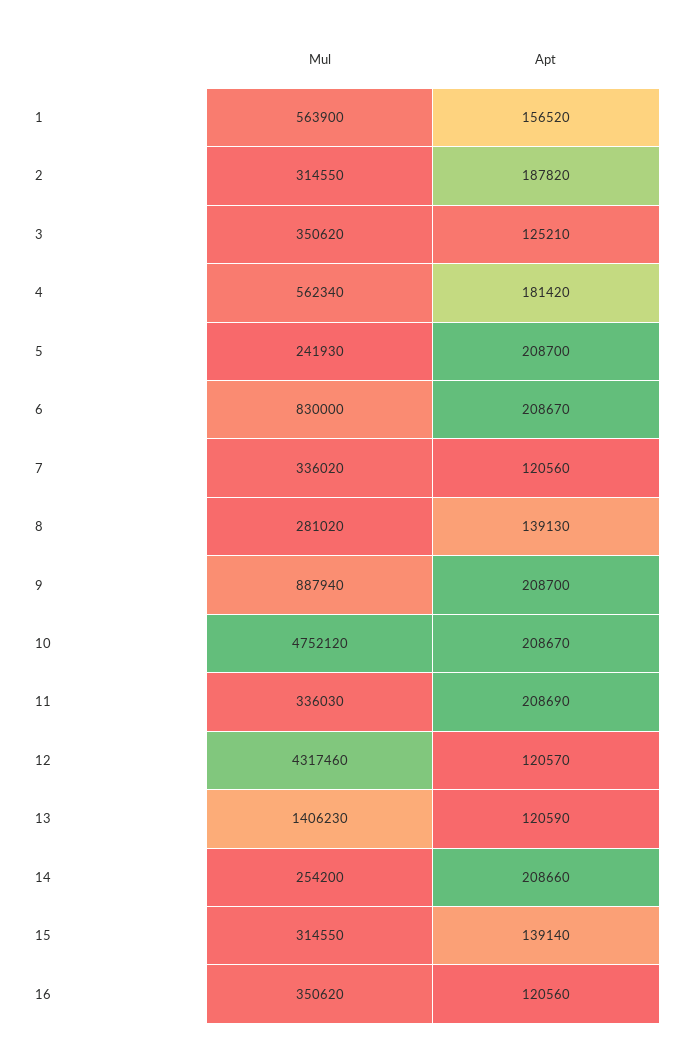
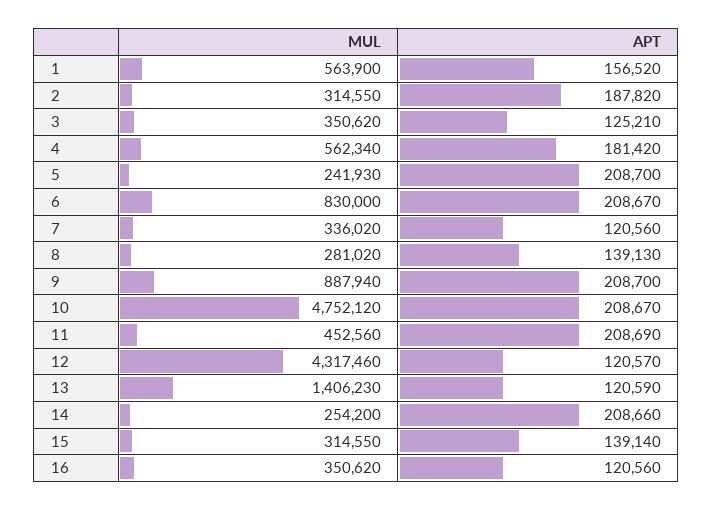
  {
    "Mul": {
      "1": 563900,
      "2": 314550,
      "3": 350620,
      "4": 562340,
      "5": 241930,
      "6": 830000,
      "7": 336020,
      "8": 281020,
      "9": 887940,
      "10": 4752120,
-     "11": 336030,
+     "11": 452560,
      "12": 4317460,
      "13": 1406230,
      "14": 254200,
      "15": 314550,
      "16": 350620
    },
    "Apt": {
      "1": 156520,
      "2": 187820,
      "3": 125210,
      "4": 181420,
      "5": 208700,
      "6": 208670,
      "7": 120560,
      "8": 139130,
      "9": 208700,
      "10": 208670,
      "11": 208690,
      "12": 120570,
      "13": 120590,
      "14": 208660,
      "15": 139140,
      "16": 120560
    }
  }

